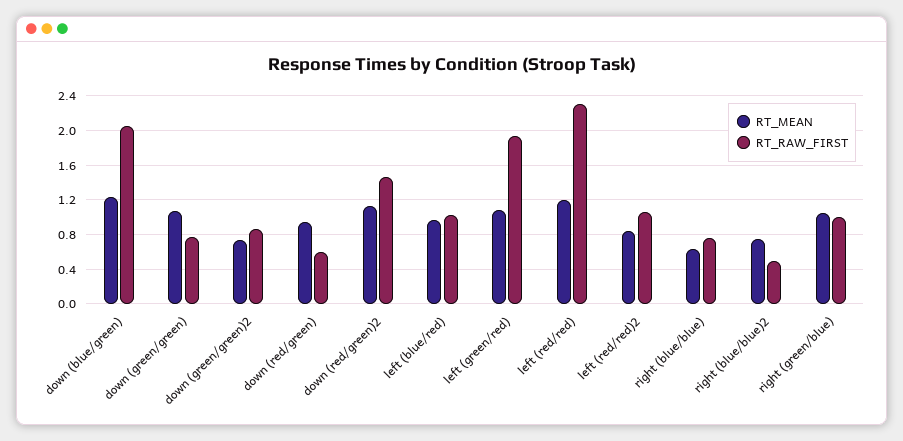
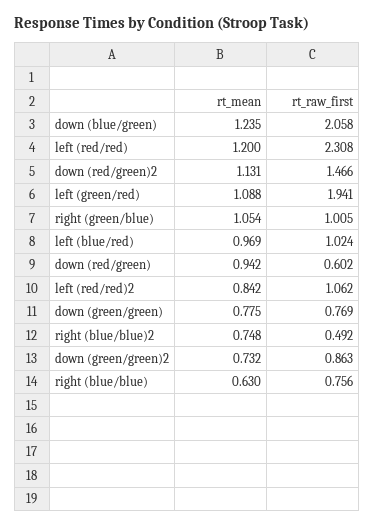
  {
    "RT_MEAN": {
      "down (blue/green)": 1.235,
-     "down (green/green)": 1.1,
+     "down (green/green)": 0.775,
      "down (green/green)2": 0.732,
      "down (red/green)": 0.942,
      "down (red/green)2": 1.131,
      "left (blue/red)": 0.969,
      "left (green/red)": 1.088,
      "left (red/red)": 1.2,
      "left (red/red)2": 0.842,
      "right (blue/blue)": 0.63,
      "right (blue/blue)2": 0.748,
      "right (green/blue)": 1.054
    },
    "RT_RAW_FIRST": {
      "down (blue/green)": 2.058,
      "down (green/green)": 0.769,
      "down (green/green)2": 0.863,
      "down (red/green)": 0.602,
      "down (red/green)2": 1.466,
      "left (blue/red)": 1.024,
      "left (green/red)": 1.941,
      "left (red/red)": 2.308,
      "left (red/red)2": 1.062,
      "right (blue/blue)": 0.756,
      "right (blue/blue)2": 0.492,
      "right (green/blue)": 1.005
    }
  }

